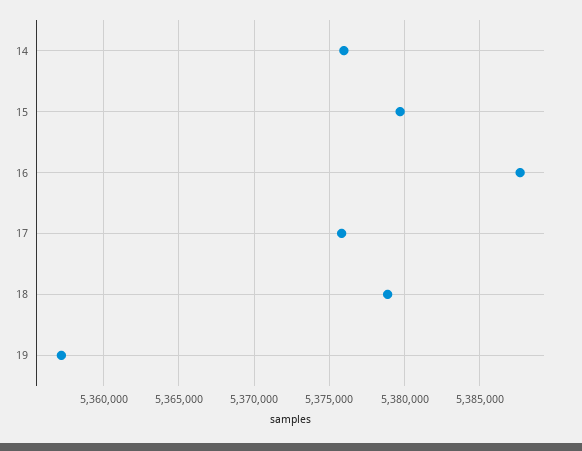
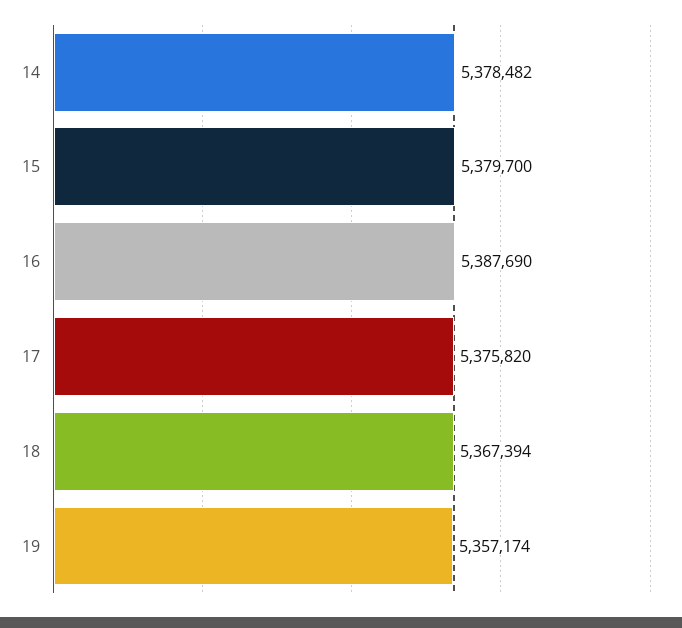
  {
-   "14": 5376000,
+   "14": 5378482,
    "15": 5379700,
    "16": 5387690,
    "17": 5375820,
-   "18": 5379000,
+   "18": 5367394,
    "19": 5357174
  }

